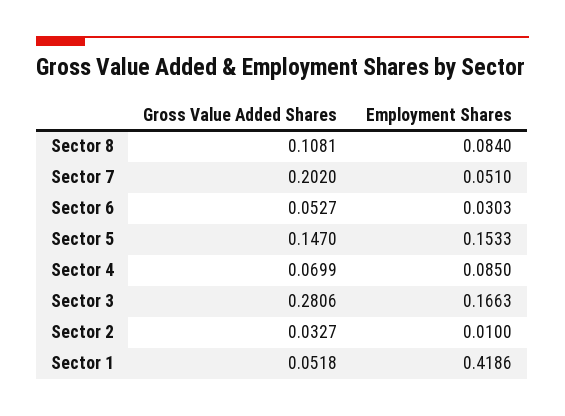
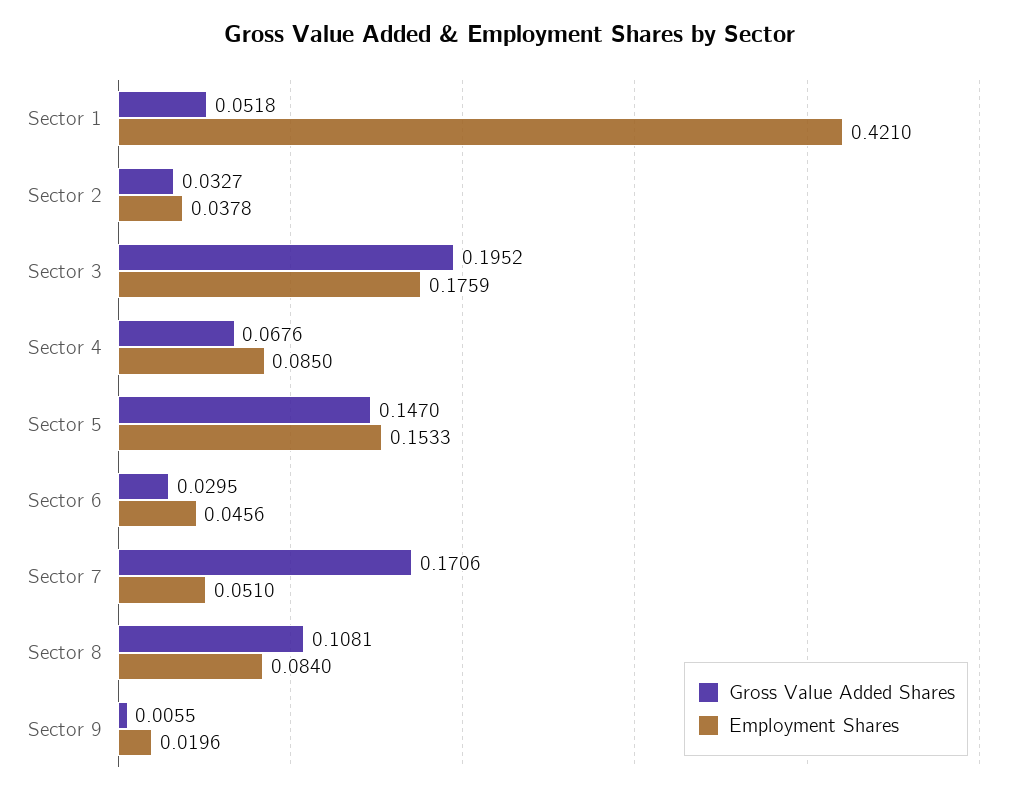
  {
    "Gross Value Added Shares": {
      "Sector 8": 0.1081,
-     "Sector 7": 0.202,
+     "Sector 7": 0.1706,
-     "Sector 6": 0.0527,
+     "Sector 6": 0.0295,
      "Sector 5": 0.147,
-     "Sector 4": 0.0699,
+     "Sector 4": 0.0676,
-     "Sector 3": 0.2806,
+     "Sector 3": 0.1952,
      "Sector 2": 0.0327,
-     "Sector 1": 0.0518
+     "Sector 1": 0.0518,
+     "Sector 9": 0.0055
    },
    "Employment Shares": {
      "Sector 8": 0.084,
      "Sector 7": 0.051,
-     "Sector 6": 0.0303,
+     "Sector 6": 0.0456,
      "Sector 5": 0.1533,
      "Sector 4": 0.085,
-     "Sector 3": 0.1663,
+     "Sector 3": 0.1759,
-     "Sector 2": 0.01,
+     "Sector 2": 0.0378,
-     "Sector 1": 0.4186
+     "Sector 1": 0.421,
+     "Sector 9": 0.0196
    }
  }

